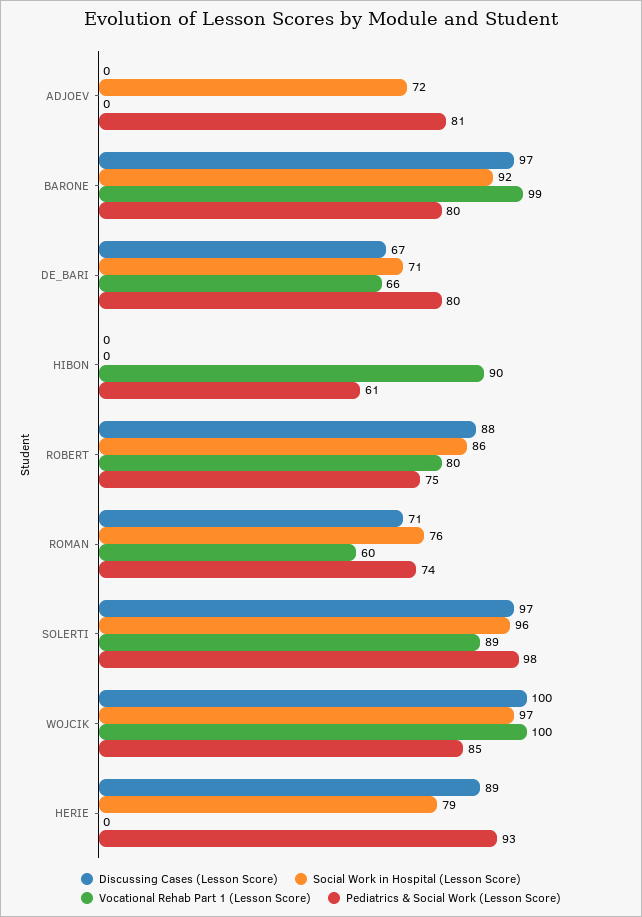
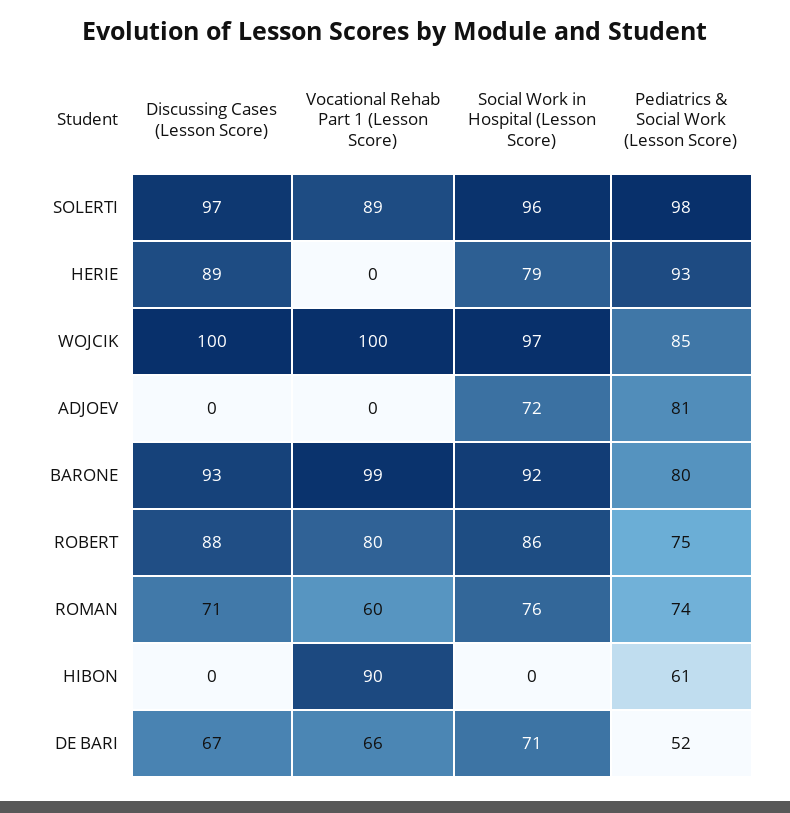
  {
    "Discussing Cases (Lesson Score)": {
      "ADJOEV": 0,
-     "BARONE": 97,
+     "BARONE": 93,
      "DE_BARI": 67,
      "HIBON": 0,
      "ROBERT": 88,
      "ROMAN": 71,
      "SOLERTI": 97,
      "WOJCIK": 100,
      "HERIE": 89
    },
    "Social Work in Hospital (Lesson Score)": {
      "ADJOEV": 72,
      "BARONE": 92,
      "DE_BARI": 71,
      "HIBON": 0,
      "ROBERT": 86,
      "ROMAN": 76,
      "SOLERTI": 96,
      "WOJCIK": 97,
      "HERIE": 79
    },
    "Vocational Rehab Part 1 (Lesson Score)": {
      "ADJOEV": 0,
      "BARONE": 99,
      "DE_BARI": 66,
      "HIBON": 90,
      "ROBERT": 80,
      "ROMAN": 60,
      "SOLERTI": 89,
      "WOJCIK": 100,
      "HERIE": 0
    },
    "Pediatrics & Social Work (Lesson Score)": {
      "ADJOEV": 81,
      "BARONE": 80,
-     "DE_BARI": 80,
+     "DE_BARI": 52,
      "HIBON": 61,
      "ROBERT": 75,
      "ROMAN": 74,
      "SOLERTI": 98,
      "WOJCIK": 85,
      "HERIE": 93
    }
  }

